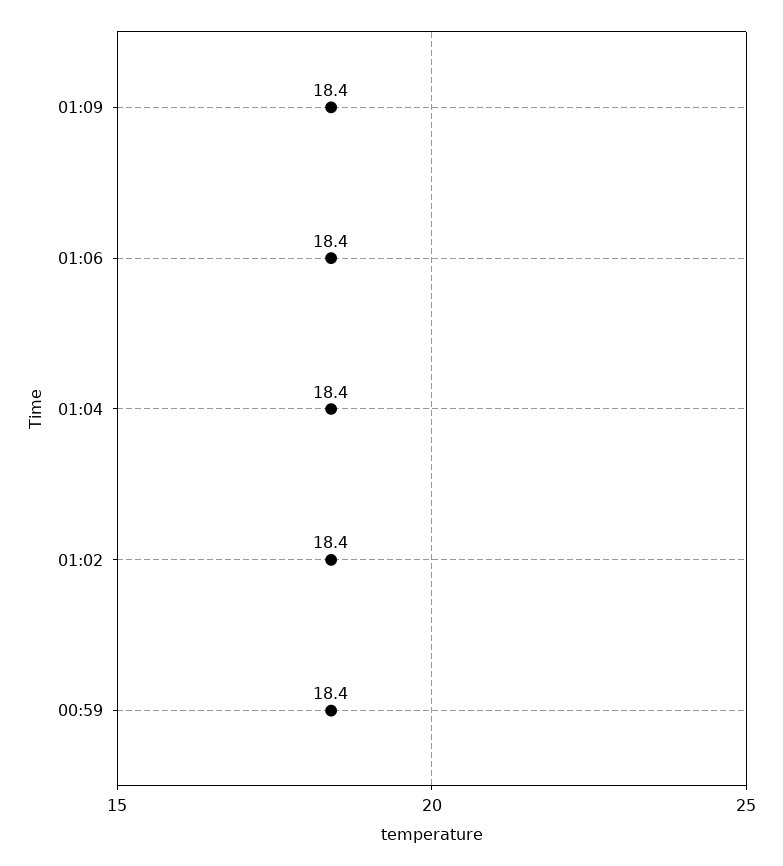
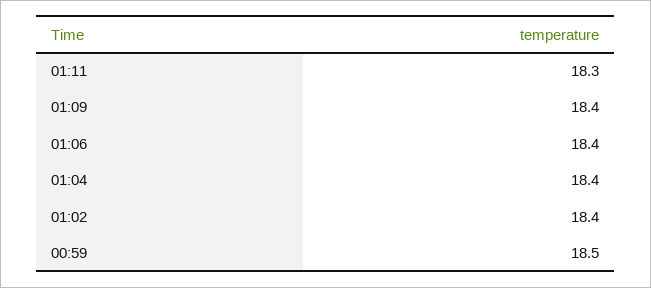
  {
    "01:09": 18.4,
    "01:06": 18.4,
    "01:04": 18.4,
    "01:02": 18.4,
-   "00:59": 18.4
+   "00:59": 18.5,
+   "01:11": 18.3
  }

